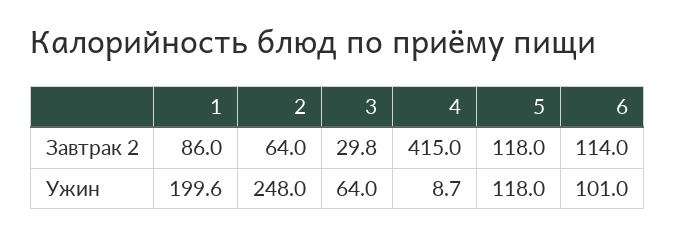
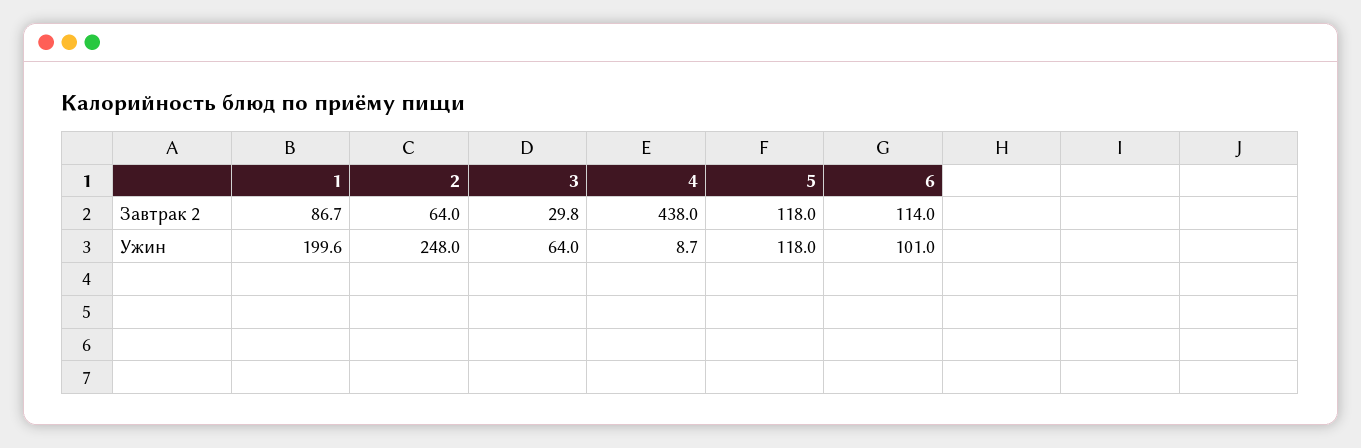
  {
    "1": {
-     "Завтрак 2": 86,
+     "Завтрак 2": 86.7,
      "Ужин": 199.6
    },
    "2": {
      "Завтрак 2": 64,
      "Ужин": 248
    },
    "3": {
      "Завтрак 2": 29.8,
      "Ужин": 64
    },
    "4": {
-     "Завтрак 2": 415,
+     "Завтрак 2": 438,
      "Ужин": 8.7
    },
    "5": {
      "Завтрак 2": 118,
      "Ужин": 118
    },
    "6": {
      "Завтрак 2": 114,
      "Ужин": 101
    }
  }

